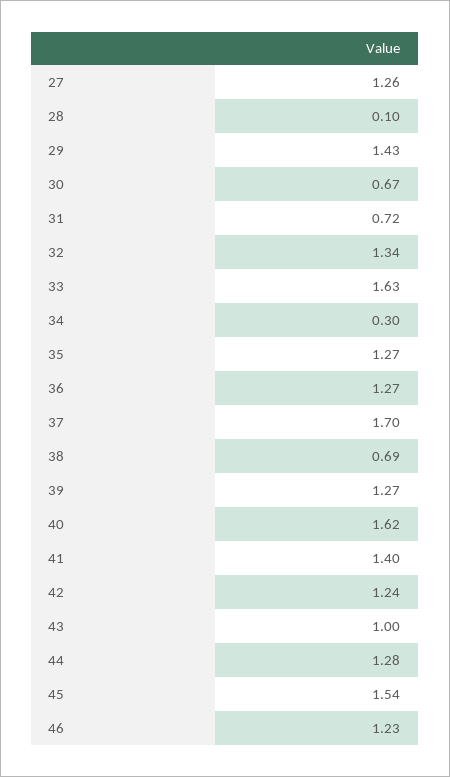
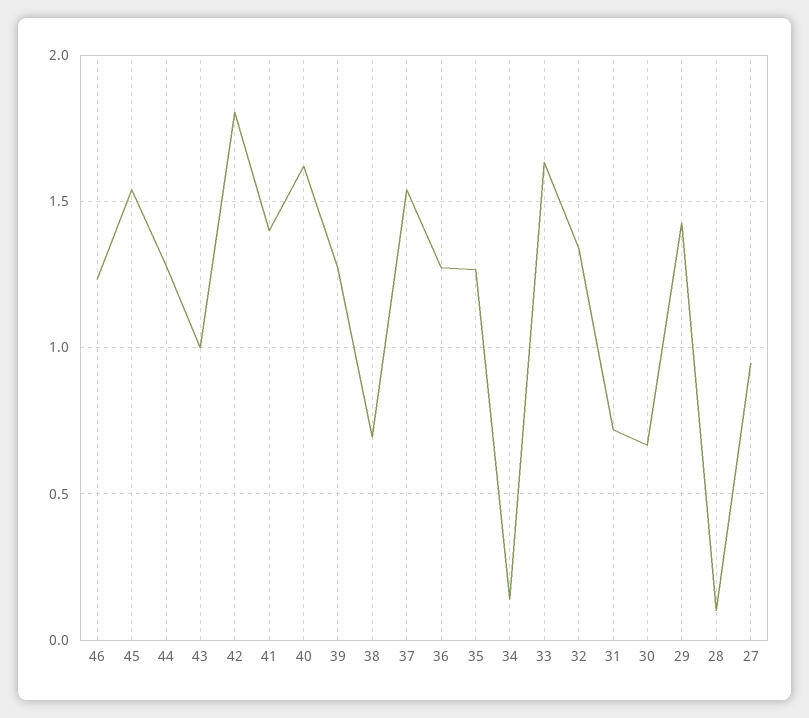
  {
-   "27": 1.26,
+   "27": 0.95,
    "28": 0.1,
    "29": 1.43,
    "30": 0.67,
    "31": 0.72,
    "32": 1.34,
    "33": 1.63,
-   "34": 0.3,
+   "34": 0.15,
    "35": 1.27,
    "36": 1.27,
-   "37": 1.7,
+   "37": 1.55,
    "38": 0.69,
    "39": 1.27,
    "40": 1.62,
    "41": 1.4,
-   "42": 1.24,
+   "42": 1.8,
    "43": 1,
    "44": 1.28,
    "45": 1.54,
    "46": 1.23
  }

